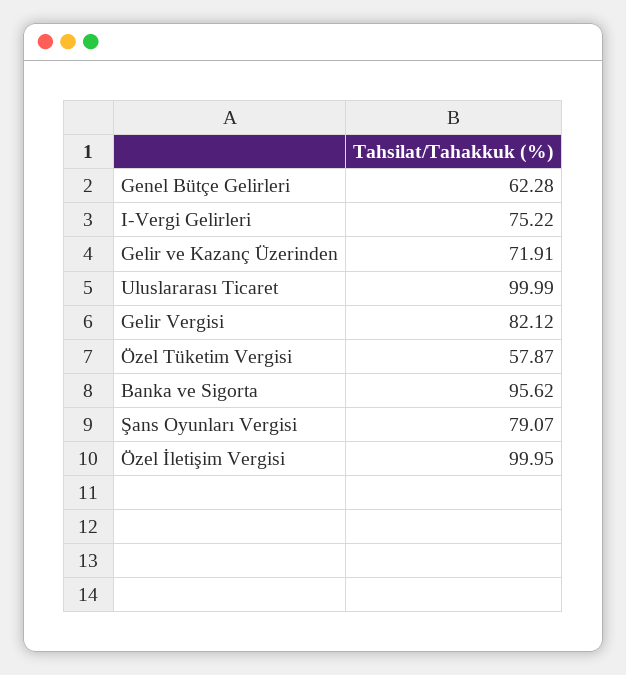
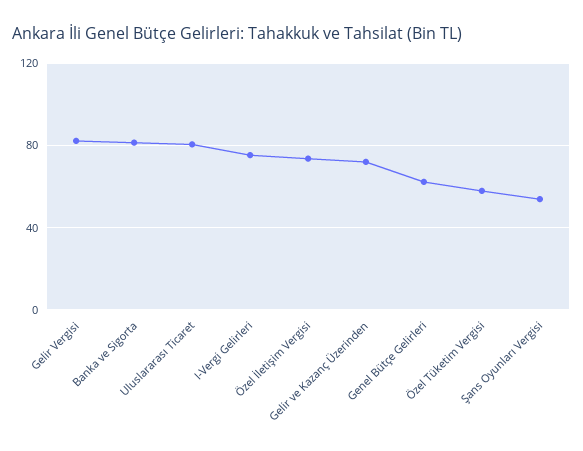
  {
    "Genel Bütçe Gelirleri": 62.28,
    "I-Vergi Gelirleri": 75.22,
    "Gelir ve Kazanç Üzerinden": 71.91,
-   "Uluslararası Ticaret": 99.99,
+   "Uluslararası Ticaret": 80,
    "Gelir Vergisi": 82.12,
    "Özel Tüketim Vergisi": 57.87,
-   "Banka ve Sigorta": 95.62,
+   "Banka ve Sigorta": 80,
-   "Şans Oyunları Vergisi": 79.07,
+   "Şans Oyunları Vergisi": 55,
-   "Özel İletişim Vergisi": 99.95
+   "Özel İletişim Vergisi": 75
  }

